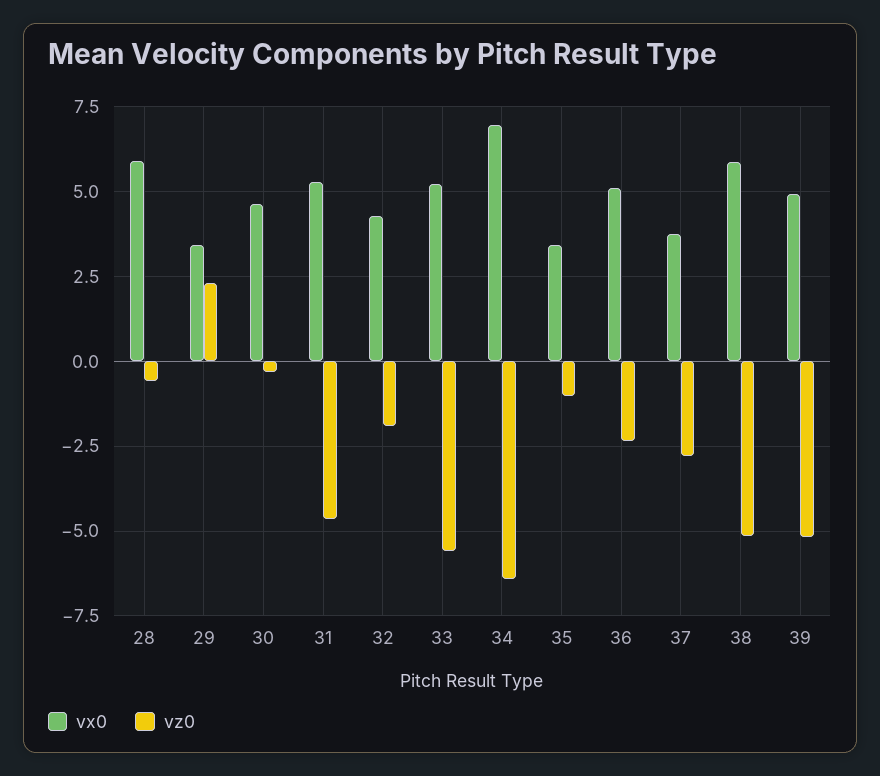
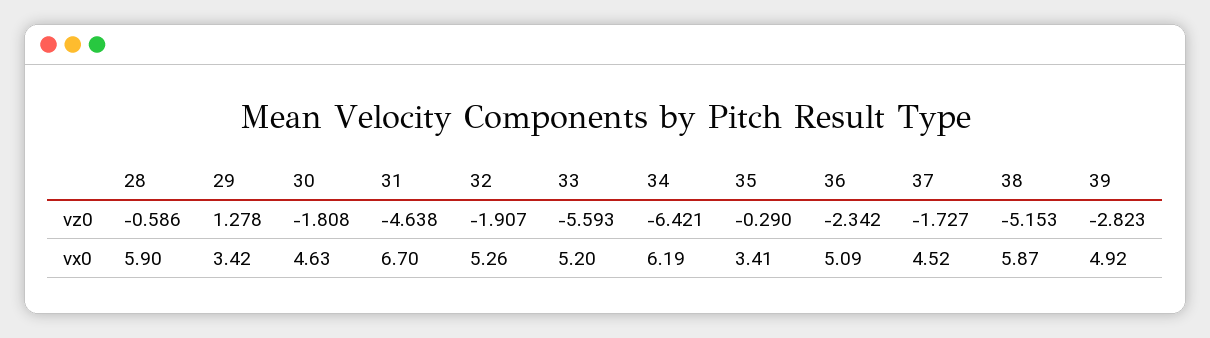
  {
    "vx0": {
      "28": 5.9,
      "29": 3.42,
      "30": 4.63,
-     "31": 5.25,
+     "31": 6.7,
-     "32": 4.25,
+     "32": 5.26,
      "33": 5.2,
-     "34": 7,
+     "34": 6.19,
      "35": 3.41,
      "36": 5.09,
-     "37": 3.75,
+     "37": 4.52,
      "38": 5.87,
      "39": 4.92
    },
    "vz0": {
      "28": -0.586,
-     "29": 2.25,
+     "29": 1.278,
-     "30": -0.25,
+     "30": -1.808,
      "31": -4.638,
      "32": -1.907,
      "33": -5.593,
      "34": -6.421,
-     "35": -1,
+     "35": -0.29,
      "36": -2.342,
-     "37": -2.75,
+     "37": -1.727,
      "38": -5.153,
-     "39": -5.25
+     "39": -2.823
    }
  }

